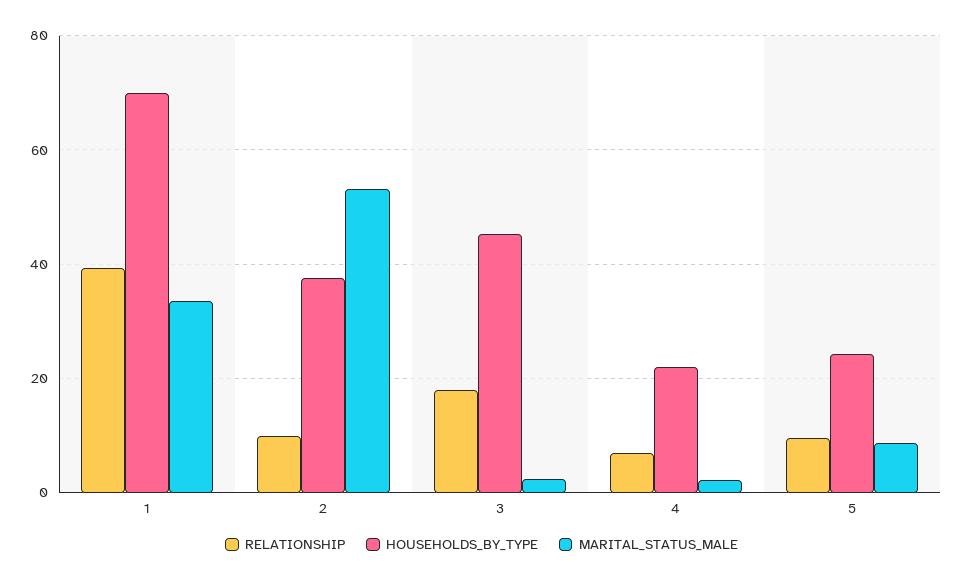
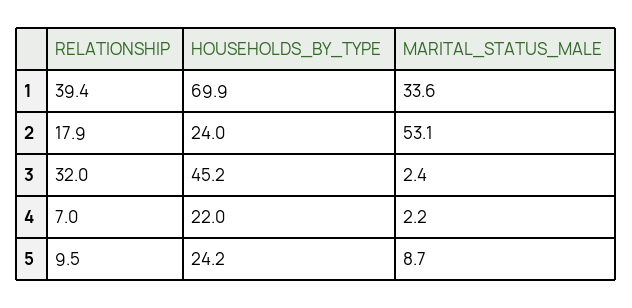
  {
    "RELATIONSHIP": {
      "1": 39.4,
-     "2": 10,
+     "2": 17.9,
-     "3": 18,
+     "3": 32,
      "4": 7,
      "5": 9.5
    },
    "HOUSEHOLDS_BY_TYPE": {
      "1": 69.9,
-     "2": 38,
+     "2": 24,
      "3": 45.2,
      "4": 22,
      "5": 24.2
    },
    "MARITAL_STATUS_MALE": {
      "1": 33.6,
      "2": 53.1,
      "3": 2.4,
      "4": 2.2,
      "5": 8.7
    }
  }

